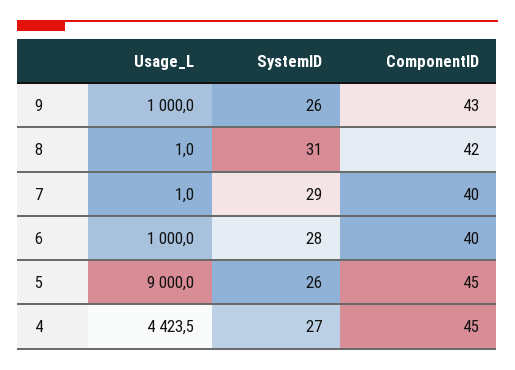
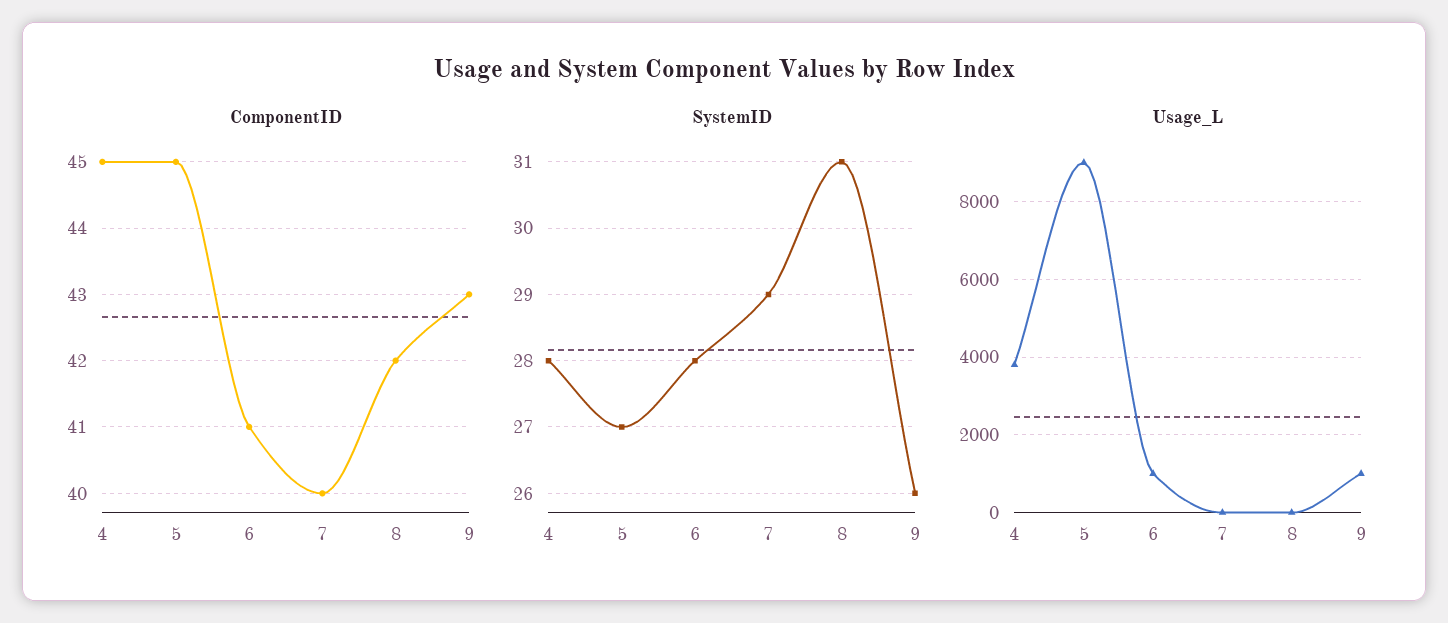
  {
    "Usage_L": {
      "9": 1000,
      "8": 1,
      "7": 1,
      "6": 1000,
      "5": 9000,
-     "4": 4423.5
+     "4": 3800
    },
    "SystemID": {
      "9": 26,
      "8": 31,
      "7": 29,
      "6": 28,
-     "5": 26,
+     "5": 27,
-     "4": 27
+     "4": 28
    },
    "ComponentID": {
      "9": 43,
      "8": 42,
      "7": 40,
-     "6": 40,
+     "6": 41,
      "5": 45,
      "4": 45
    }
  }

